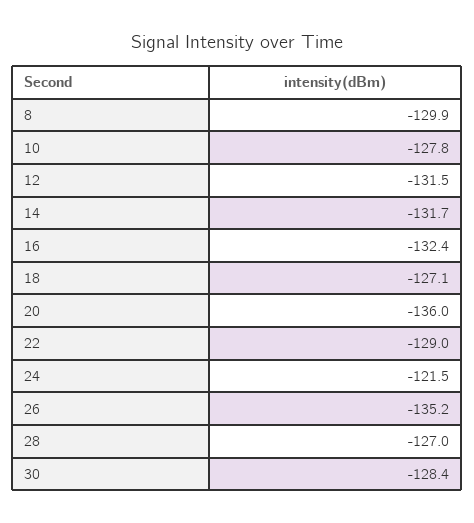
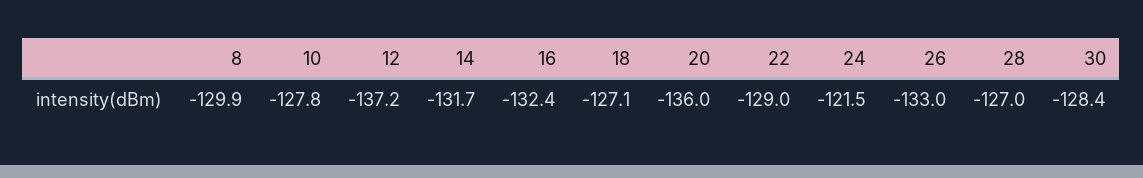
  {
    "8": -129.9,
    "10": -127.8,
-   "12": -131.5,
+   "12": -137.2,
    "14": -131.7,
    "16": -132.4,
    "18": -127.1,
    "20": -136,
    "22": -129,
    "24": -121.5,
-   "26": -135.2,
+   "26": -133,
    "28": -127,
    "30": -128.4
  }

